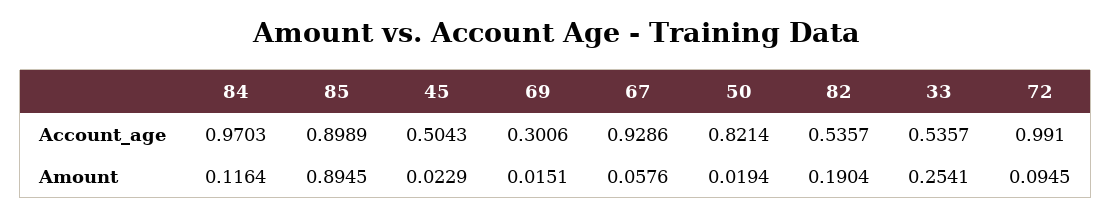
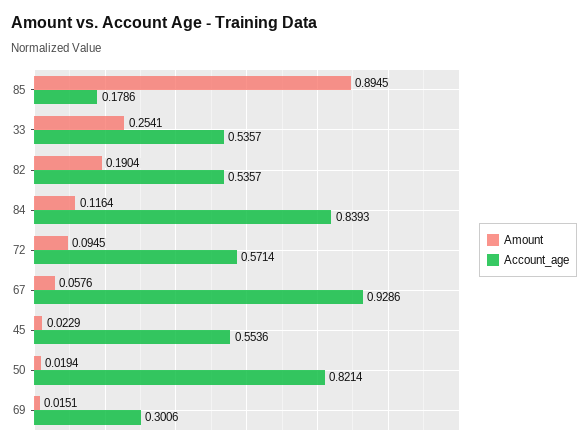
  {
    "Account_age": {
-     "84": 0.9703,
+     "84": 0.8393,
-     "85": 0.8989,
+     "85": 0.1786,
-     "45": 0.5043,
+     "45": 0.5536,
      "69": 0.3006,
      "67": 0.9286,
      "50": 0.8214,
      "82": 0.5357,
      "33": 0.5357,
-     "72": 0.991
+     "72": 0.5714
    },
    "Amount": {
      "84": 0.1164,
      "85": 0.8945,
      "45": 0.0229,
      "69": 0.0151,
      "67": 0.0576,
      "50": 0.0194,
      "82": 0.1904,
      "33": 0.2541,
      "72": 0.0945
    }
  }

